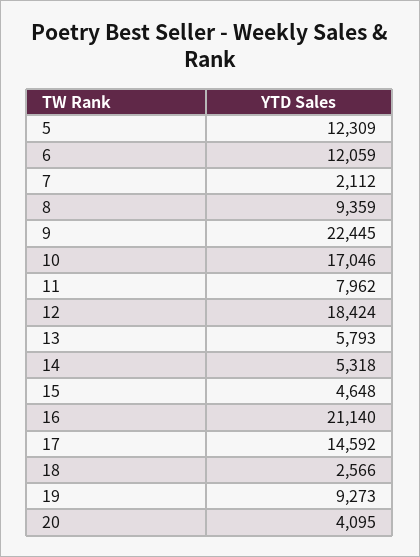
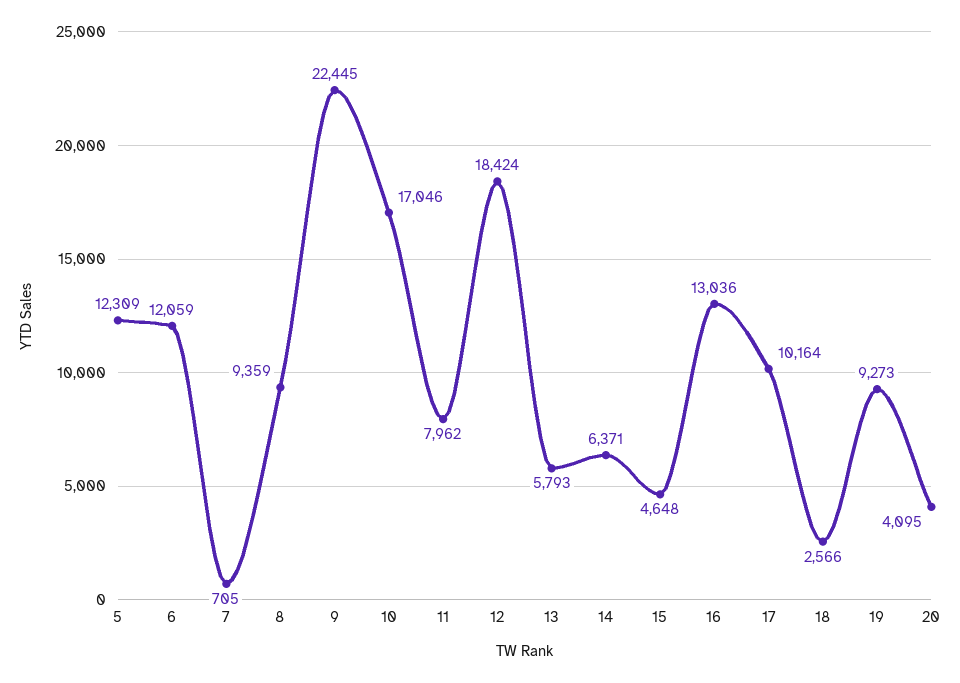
  {
    "5": 12309,
    "6": 12059,
-   "7": 2112,
+   "7": 705,
    "8": 9359,
    "9": 22445,
    "10": 17046,
    "11": 7962,
    "12": 18424,
    "13": 5793,
-   "14": 5318,
+   "14": 6371,
    "15": 4648,
-   "16": 21140,
+   "16": 13036,
-   "17": 14592,
+   "17": 10164,
    "18": 2566,
    "19": 9273,
    "20": 4095
  }

